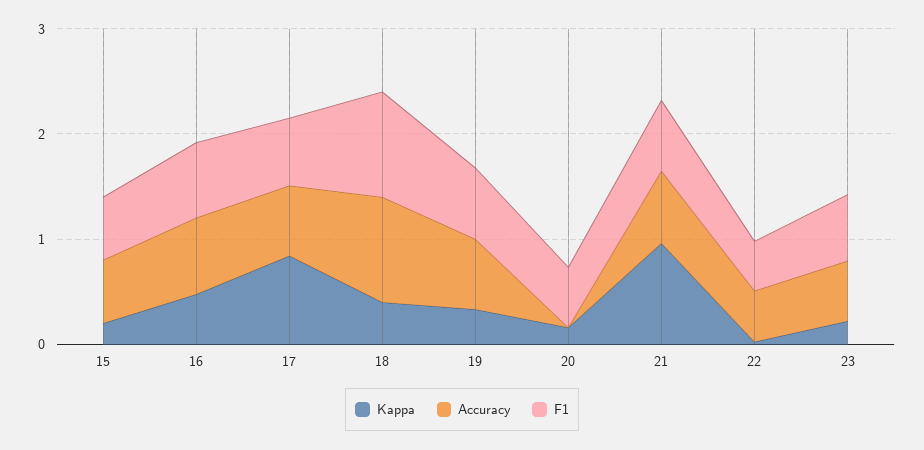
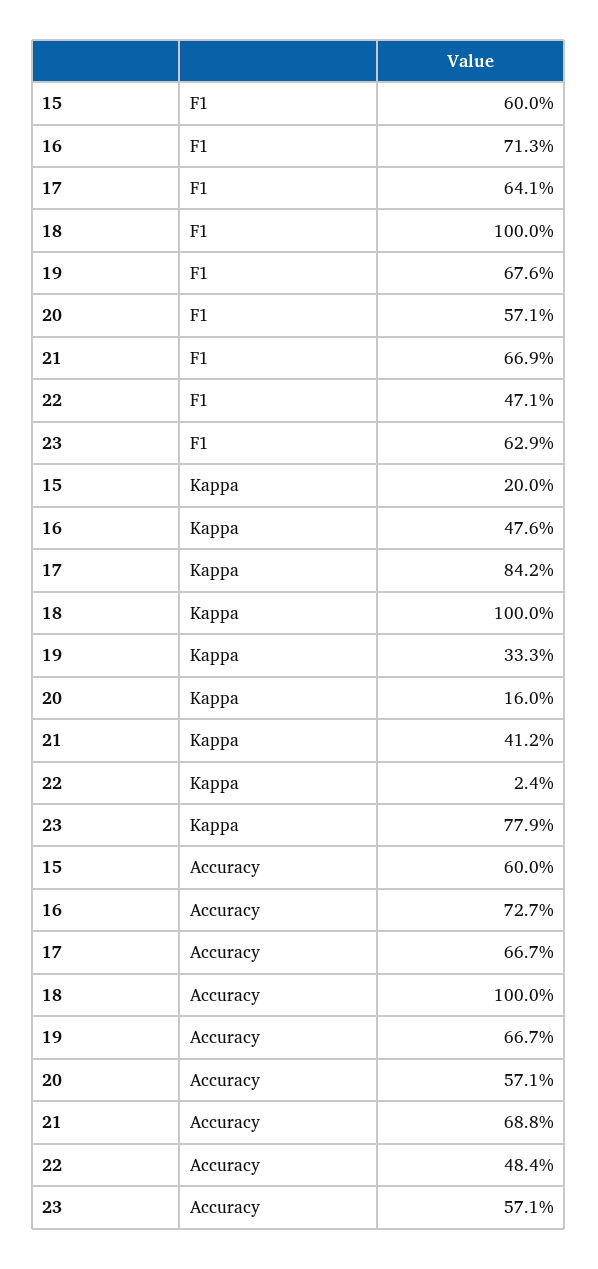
  {
    "Kappa": {
      "15": 0.2,
      "16": 0.476,
      "17": 0.842,
-     "18": 0.4,
+     "18": 1,
      "19": 0.333,
      "20": 0.16,
-     "21": 1,
+     "21": 0.412,
      "22": 0.024,
-     "23": 0.2
+     "23": 0.779
    },
    "Accuracy": {
      "15": 0.6,
      "16": 0.727,
      "17": 0.667,
      "18": 1,
      "19": 0.667,
-     "20": 0,
+     "20": 0.571,
      "21": 0.688,
      "22": 0.484,
      "23": 0.571
    },
    "F1": {
      "15": 0.6,
      "16": 0.713,
      "17": 0.641,
      "18": 1,
      "19": 0.676,
      "20": 0.571,
      "21": 0.669,
      "22": 0.471,
      "23": 0.629
    }
  }

